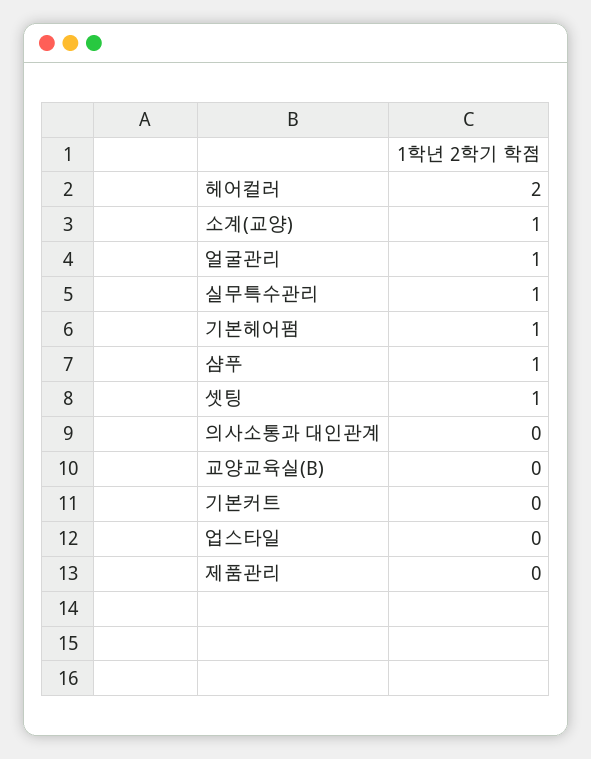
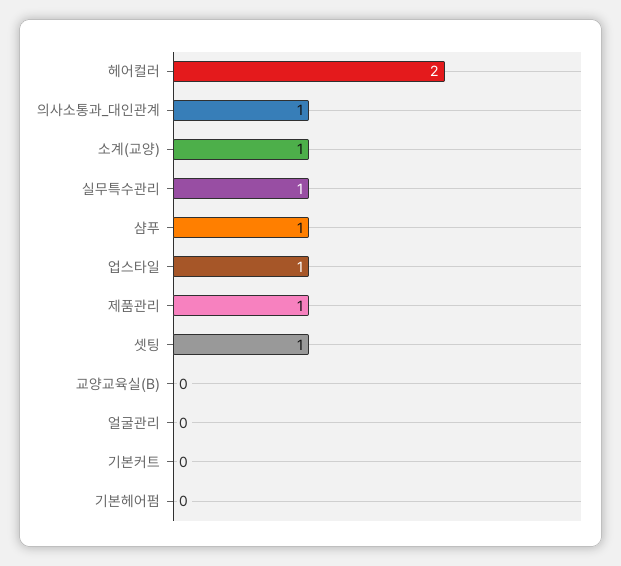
  {
    "헤어컬러": 2,
    "소계(교양)": 1,
-   "얼굴관리": 1,
+   "얼굴관리": 0,
    "실무특수관리": 1,
-   "기본헤어펌": 1,
+   "기본헤어펌": 0,
    "샴푸": 1,
    "셋팅": 1,
-   "의사소통과 대인관계": 0,
+   "의사소통과 대인관계": 1,
    "교양교육실(B)": 0,
    "기본커트": 0,
-   "업스타일": 0,
+   "업스타일": 1,
-   "제품관리": 0
+   "제품관리": 1
  }

